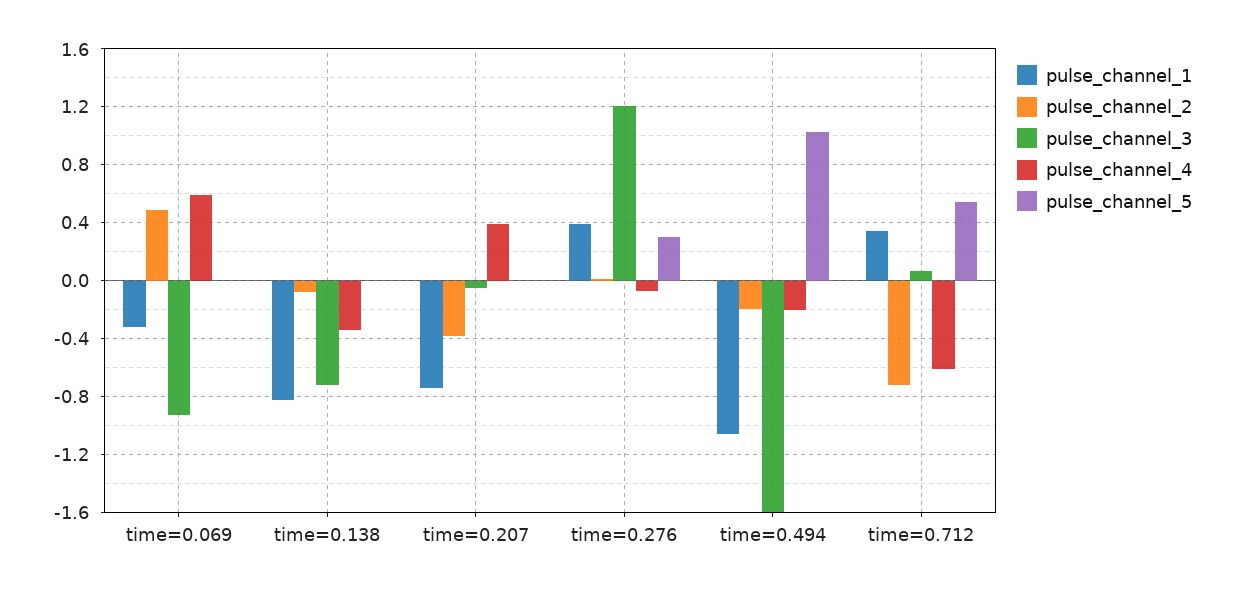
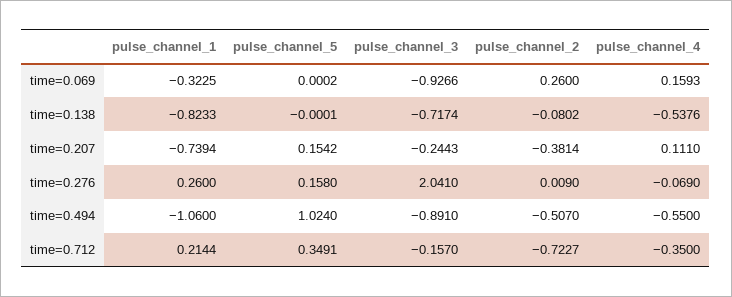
  {
    "pulse_channel_1": {
      "time=0.069": -0.3225,
      "time=0.138": -0.8233,
      "time=0.207": -0.7394,
-     "time=0.276": 0.4,
+     "time=0.276": 0.26,
      "time=0.494": -1.06,
-     "time=0.712": 0.35
+     "time=0.712": 0.2144
    },
    "pulse_channel_2": {
-     "time=0.069": 0.5,
+     "time=0.069": 0.26,
      "time=0.138": -0.0802,
      "time=0.207": -0.3814,
      "time=0.276": 0.009,
-     "time=0.494": -0.2,
+     "time=0.494": -0.507,
      "time=0.712": -0.7227
    },
    "pulse_channel_3": {
      "time=0.069": -0.9266,
      "time=0.138": -0.7174,
-     "time=0.207": -0.05,
+     "time=0.207": -0.2443,
-     "time=0.276": 1.2,
+     "time=0.276": 2.041,
-     "time=0.494": -1.6,
+     "time=0.494": -0.891,
-     "time=0.712": 0.05
+     "time=0.712": -0.157
    },
    "pulse_channel_4": {
-     "time=0.069": 0.6,
+     "time=0.069": 0.1593,
-     "time=0.138": -0.35,
+     "time=0.138": -0.5376,
-     "time=0.207": 0.4,
+     "time=0.207": 0.111,
      "time=0.276": -0.069,
-     "time=0.494": -0.2,
+     "time=0.494": -0.55,
-     "time=0.712": -0.6
+     "time=0.712": -0.35
    },
    "pulse_channel_5": {
      "time=0.069": 0.0002,
      "time=0.138": -0.0001,
-     "time=0.207": 0,
+     "time=0.207": 0.1542,
-     "time=0.276": 0.3,
+     "time=0.276": 0.158,
      "time=0.494": 1.024,
-     "time=0.712": 0.55
+     "time=0.712": 0.3491
    }
  }

